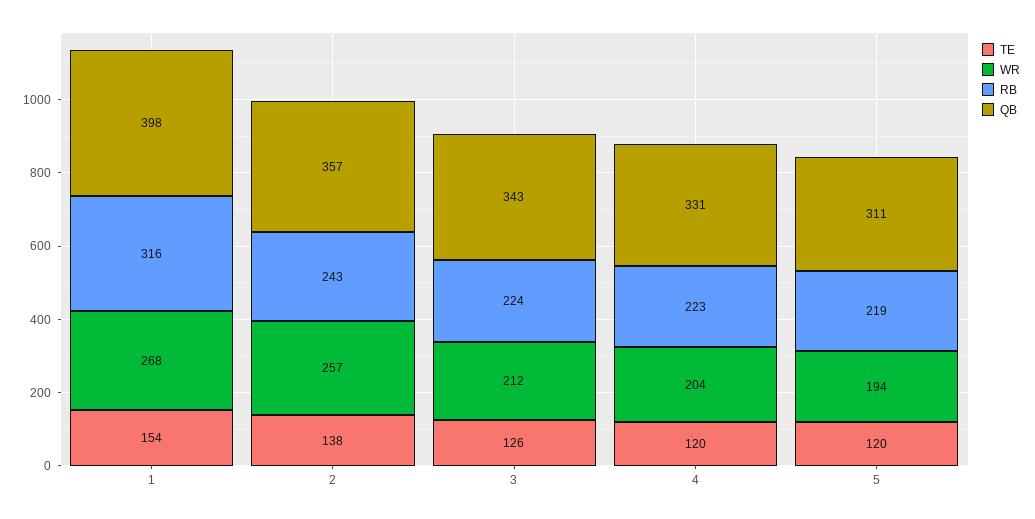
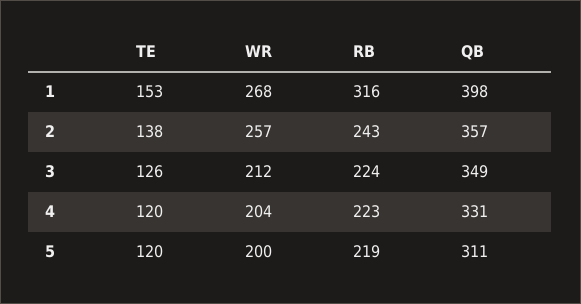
  {
    "TE": {
-     "1": 154,
+     "1": 153,
      "2": 138,
      "3": 126,
      "4": 120,
      "5": 120
    },
    "WR": {
      "1": 268,
      "2": 257,
      "3": 212,
      "4": 204,
-     "5": 194
+     "5": 200
    },
    "RB": {
      "1": 316,
      "2": 243,
      "3": 224,
      "4": 223,
      "5": 219
    },
    "QB": {
      "1": 398,
      "2": 357,
-     "3": 343,
+     "3": 349,
      "4": 331,
      "5": 311
    }
  }

